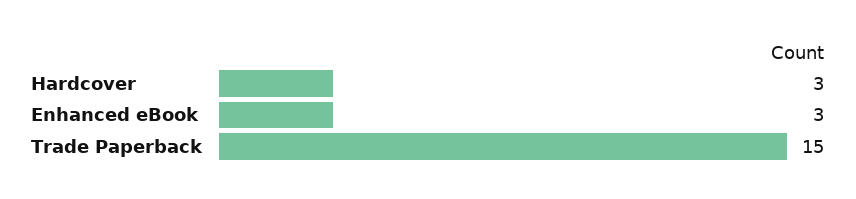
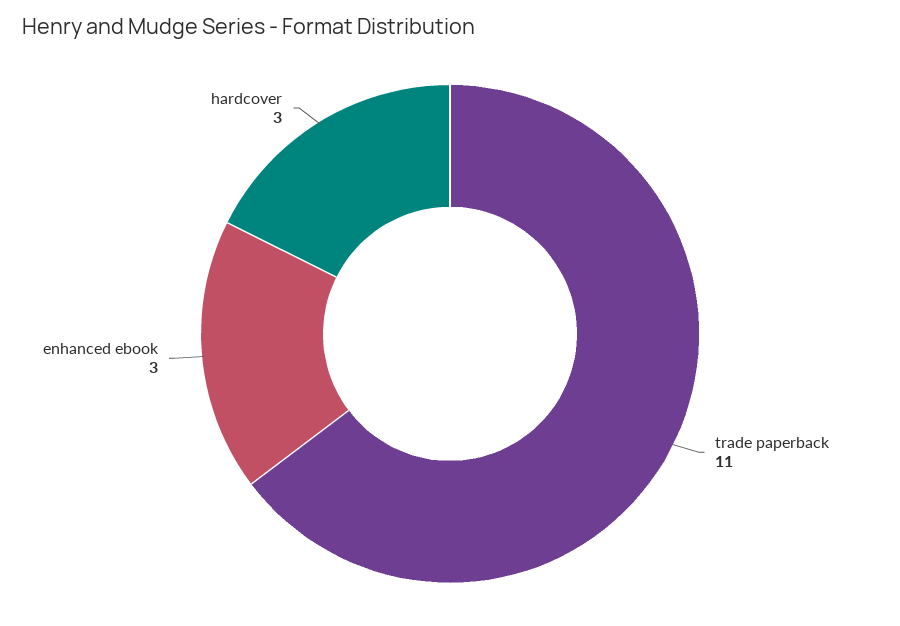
  {
    "Hardcover": 3,
    "Enhanced eBook": 3,
-   "Trade Paperback": 15
+   "Trade Paperback": 11
  }

